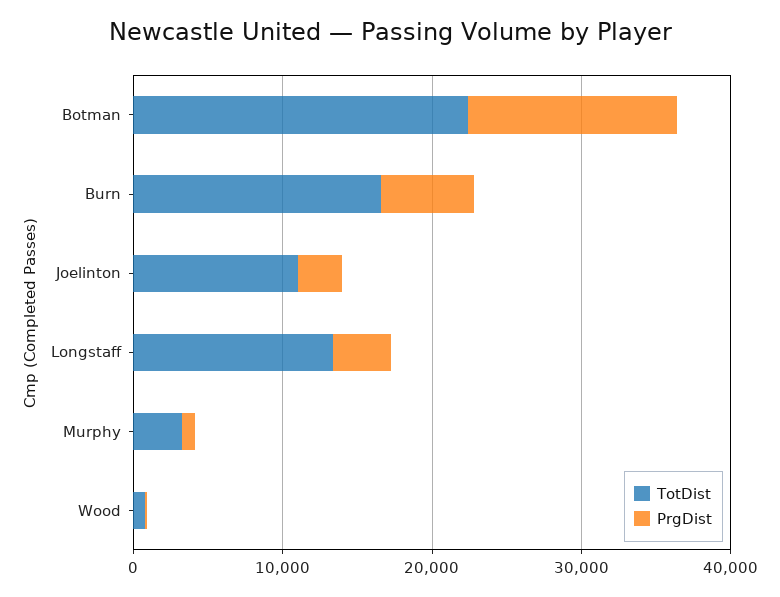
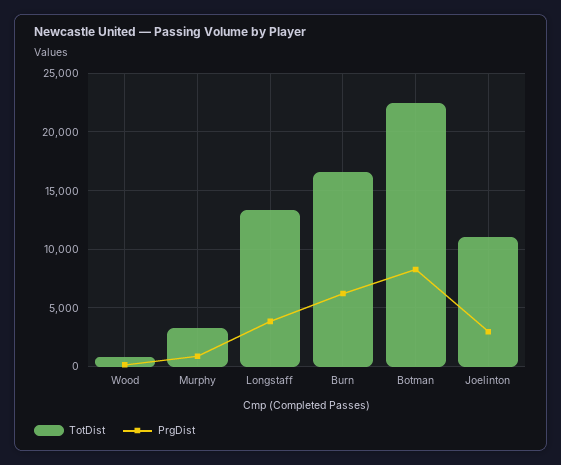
  {
    "TotDist": {
      "Botman": 22000,
      "Burn": 17000,
      "Joelinton": 11000,
      "Longstaff": 13000,
      "Murphy": 3000,
      "Wood": 1000
    },
    "PrgDist": {
-     "Botman": 14000,
+     "Botman": 8000,
      "Burn": 6000,
      "Joelinton": 3000,
      "Longstaff": 4000,
      "Murphy": 1000,
      "Wood": 0
    }
  }

